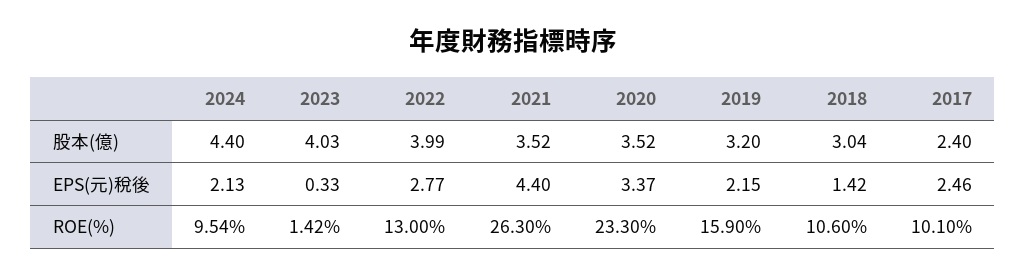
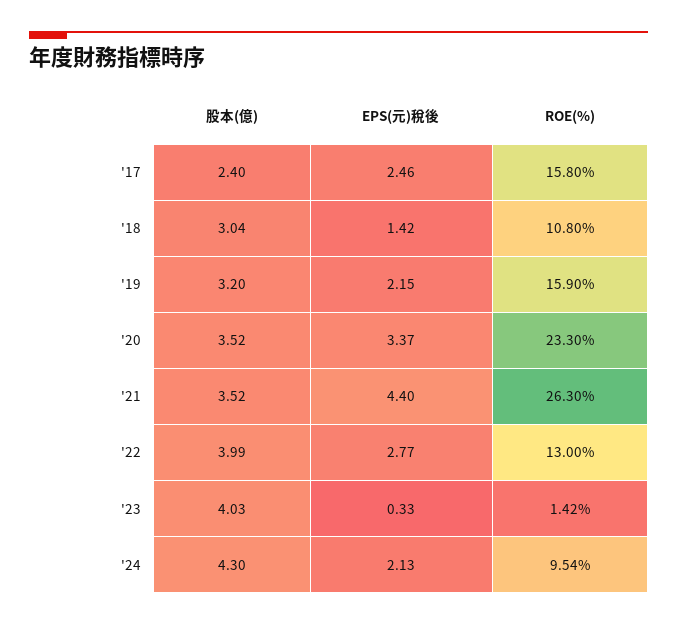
  {
    "2024": {
-     "股本(億)": 4.4,
+     "股本(億)": 4.3,
      "EPS(元)稅後": 2.13,
      "ROE(%)": 9.54
    },
    "2023": {
      "股本(億)": 4.03,
      "EPS(元)稅後": 0.33,
      "ROE(%)": 1.42
    },
    "2022": {
      "股本(億)": 3.99,
      "EPS(元)稅後": 2.77,
      "ROE(%)": 13
    },
    "2021": {
      "股本(億)": 3.52,
      "EPS(元)稅後": 4.4,
      "ROE(%)": 26.3
    },
    "2020": {
      "股本(億)": 3.52,
      "EPS(元)稅後": 3.37,
      "ROE(%)": 23.3
    },
    "2019": {
      "股本(億)": 3.2,
      "EPS(元)稅後": 2.15,
      "ROE(%)": 15.9
    },
    "2018": {
      "股本(億)": 3.04,
      "EPS(元)稅後": 1.42,
-     "ROE(%)": 10.6
+     "ROE(%)": 10.8
    },
    "2017": {
      "股本(億)": 2.4,
      "EPS(元)稅後": 2.46,
-     "ROE(%)": 10.1
+     "ROE(%)": 15.8
    }
  }

